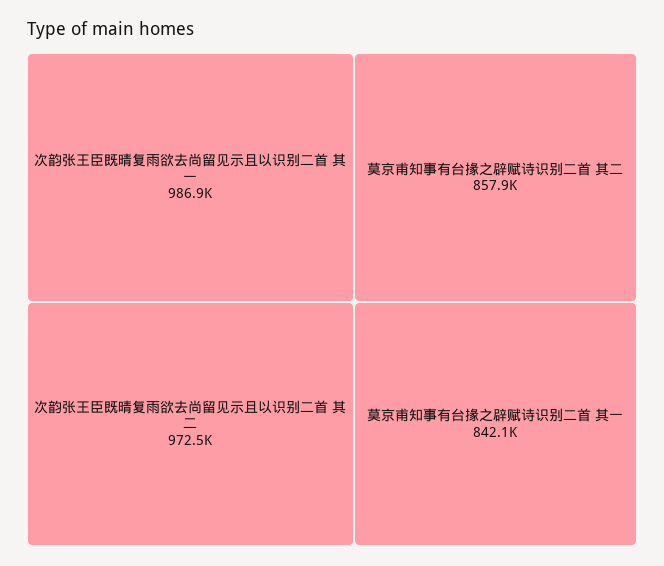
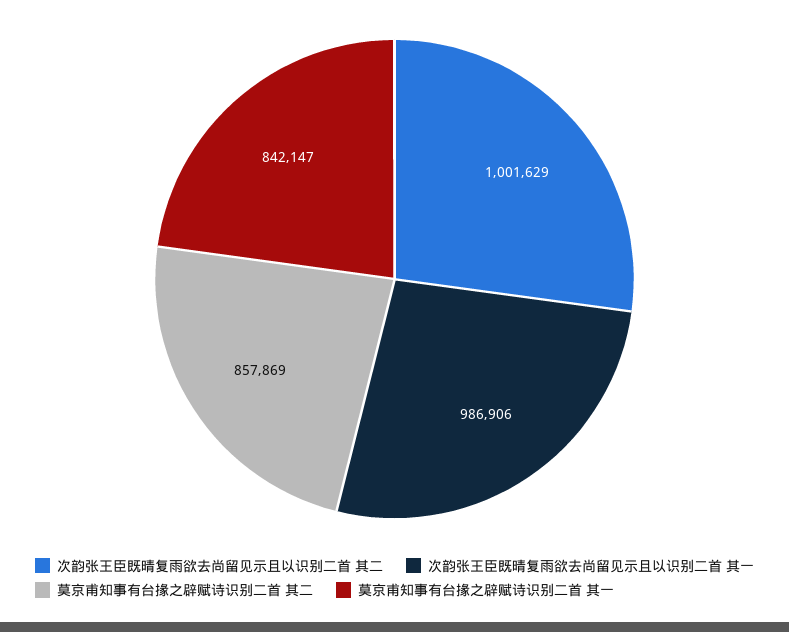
  {
    "次韵张王臣既晴复雨欲去尚留见示且以识别二首 其一": 986906,
-   "次韵张王臣既晴复雨欲去尚留见示且以识别二首 其二": 972500,
+   "次韵张王臣既晴复雨欲去尚留见示且以识别二首 其二": 1001629,
    "莫京甫知事有台掾之辟赋诗识别二首 其二": 857869,
    "莫京甫知事有台掾之辟赋诗识别二首 其一": 842147
  }

